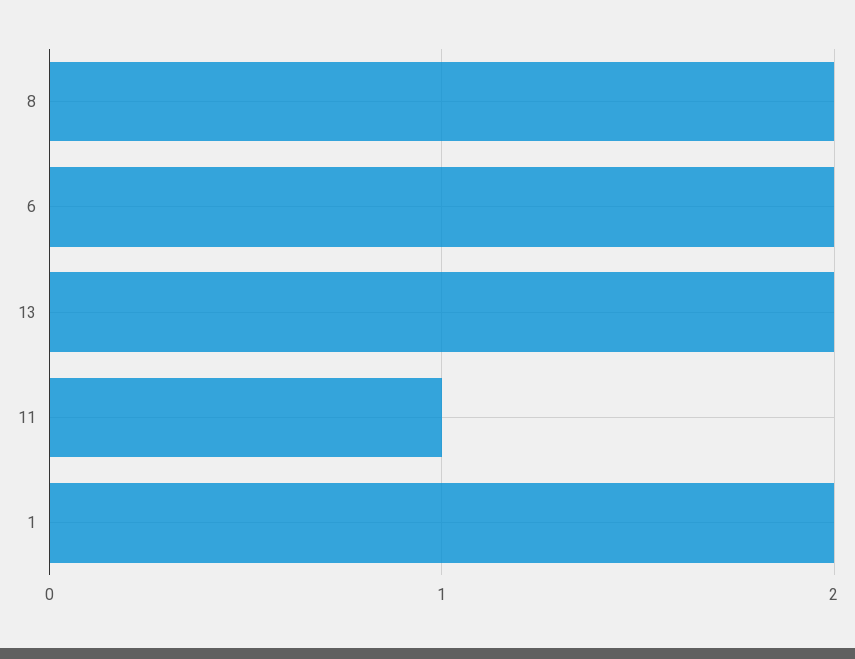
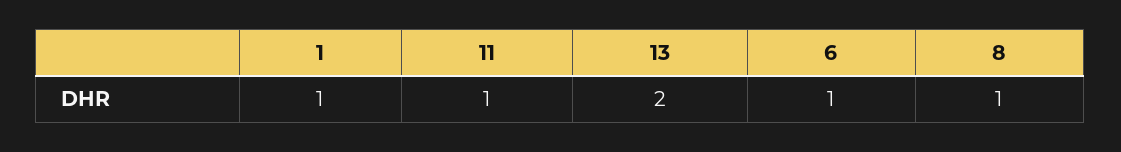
  {
-   "8": 2,
+   "8": 1,
-   "6": 2,
+   "6": 1,
    "13": 2,
    "11": 1,
-   "1": 2
+   "1": 1
  }

